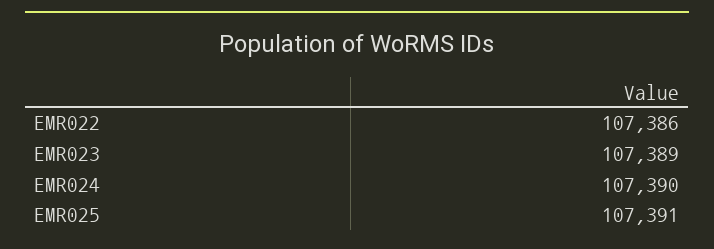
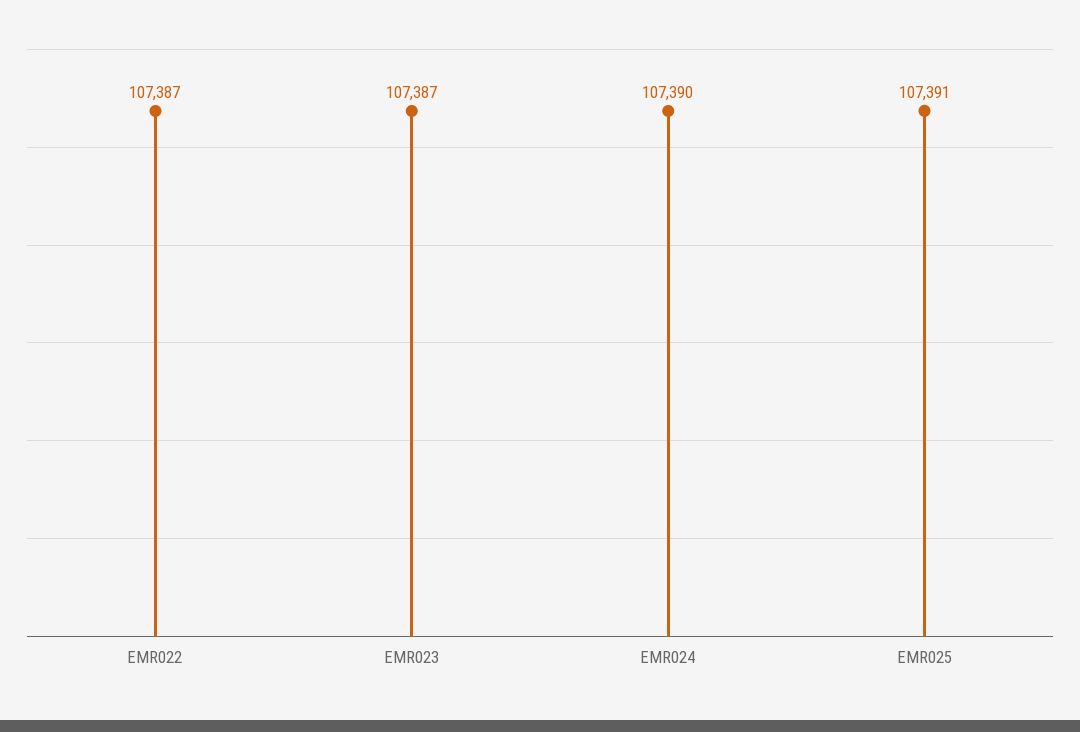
  {
-   "EMR022": 107386,
+   "EMR022": 107387,
-   "EMR023": 107389,
+   "EMR023": 107387,
    "EMR024": 107390,
    "EMR025": 107391
  }

